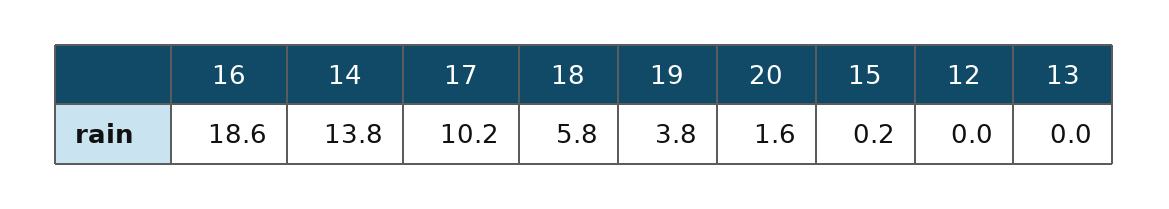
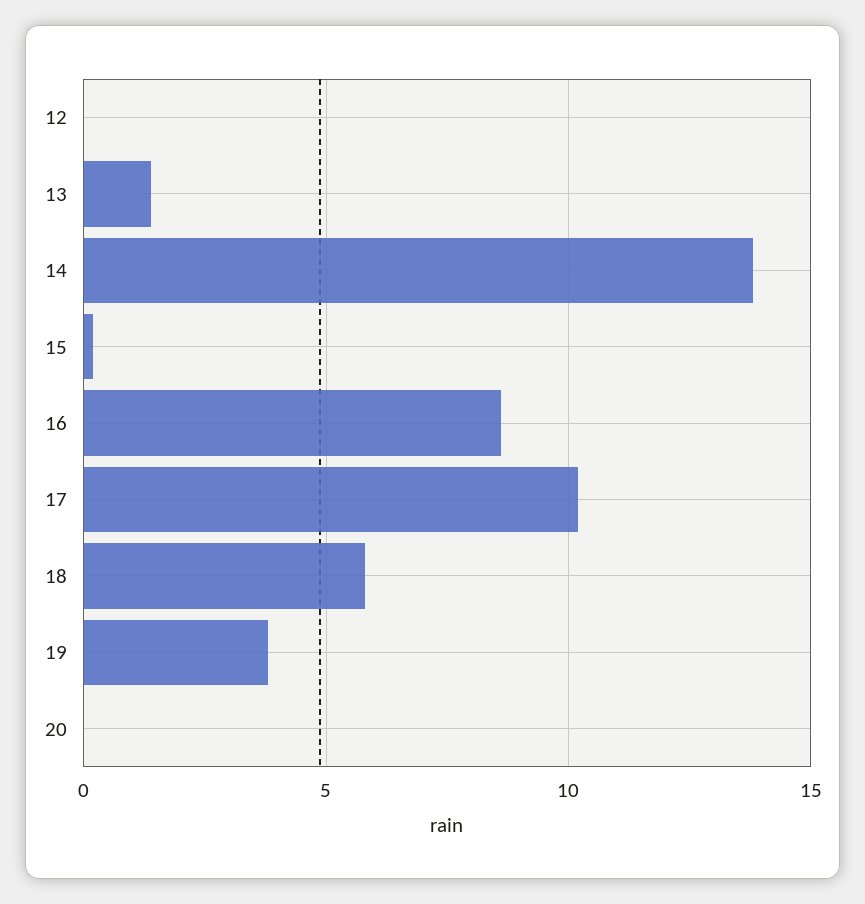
  {
-   "16": 18.6,
+   "16": 8.5,
    "14": 13.8,
    "17": 10.2,
    "18": 5.8,
    "19": 3.8,
-   "20": 1.6,
+   "20": 0,
    "15": 0.2,
    "12": 0,
-   "13": 0
+   "13": 1.5
  }

